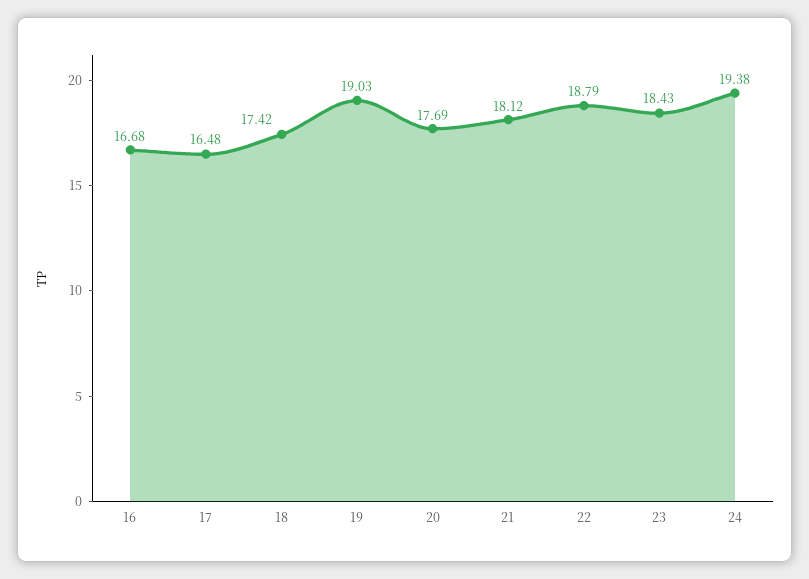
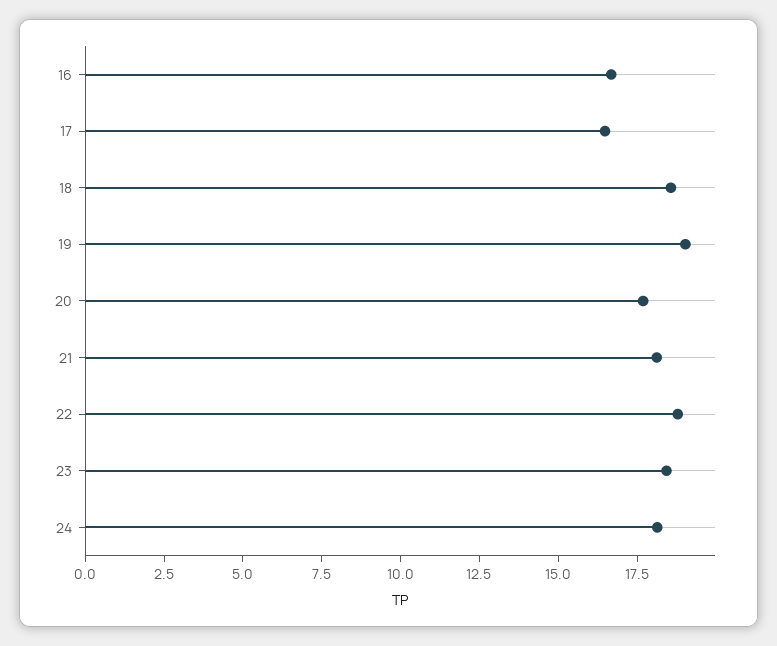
  {
    "16": 16.68,
    "17": 16.48,
-   "18": 17.42,
+   "18": 18.5,
    "19": 19.03,
    "20": 17.69,
    "21": 18.12,
    "22": 18.79,
    "23": 18.43,
-   "24": 19.38
+   "24": 18
  }

